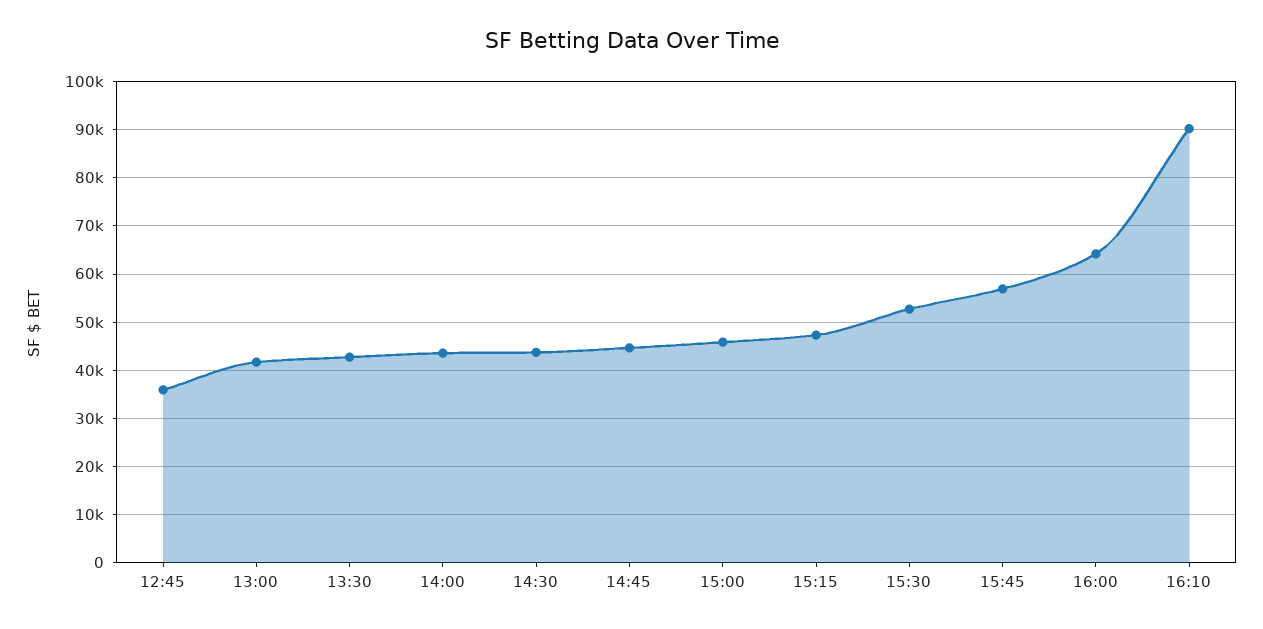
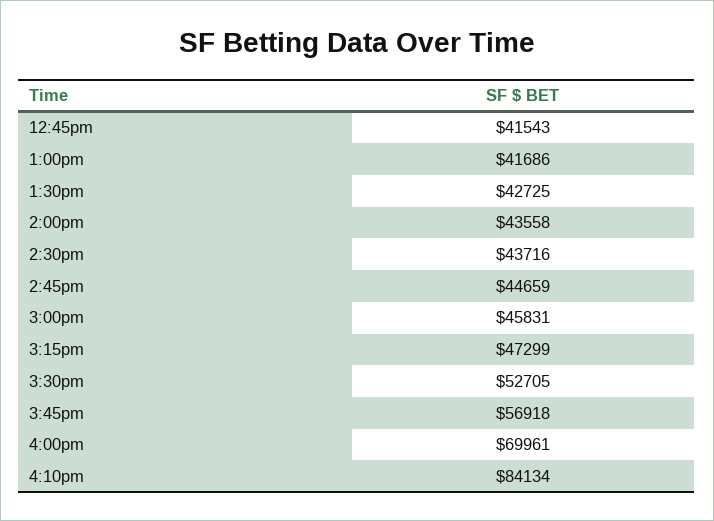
  {
-   "12:45": 36000,
+   "12:45": 41543,
    "13:00": 41686,
    "13:30": 42725,
    "14:00": 43558,
    "14:30": 43716,
    "14:45": 44659,
    "15:00": 45831,
    "15:15": 47299,
    "15:30": 52705,
    "15:45": 56918,
-   "16:00": 64000,
+   "16:00": 69961,
-   "16:10": 90000
+   "16:10": 84134
  }

